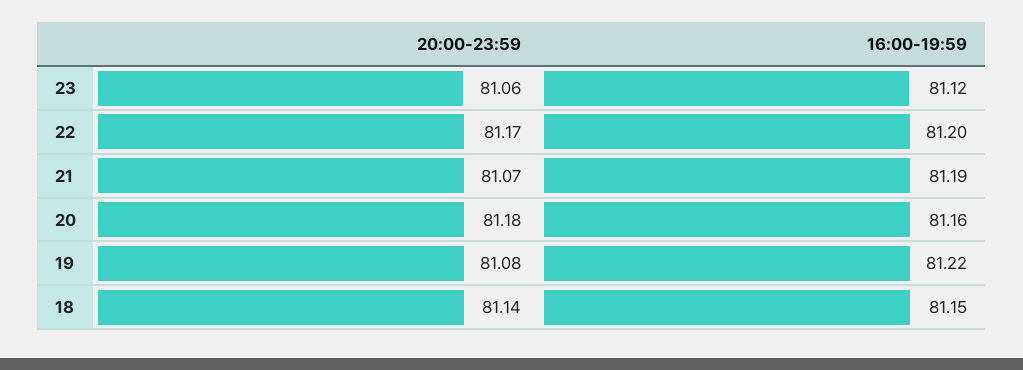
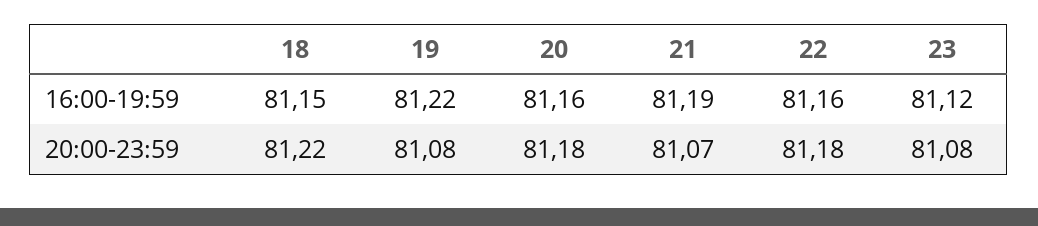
  {
    "20:00-23:59": {
-     "23": 81.06,
+     "23": 81.08,
-     "22": 81.17,
+     "22": 81.18,
      "21": 81.07,
      "20": 81.18,
      "19": 81.08,
-     "18": 81.14
+     "18": 81.22
    },
    "16:00-19:59": {
      "23": 81.12,
-     "22": 81.2,
+     "22": 81.16,
      "21": 81.19,
      "20": 81.16,
      "19": 81.22,
      "18": 81.15
    }
  }

